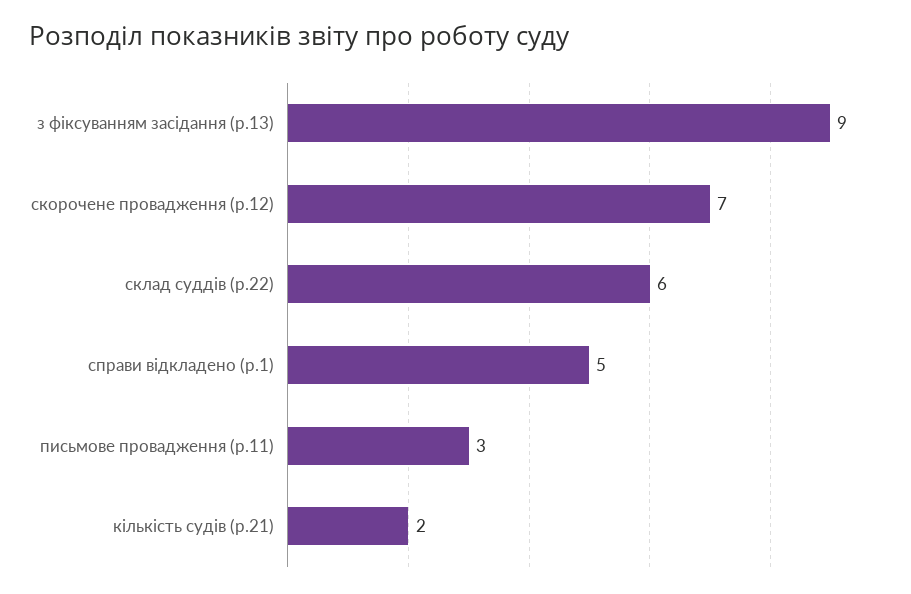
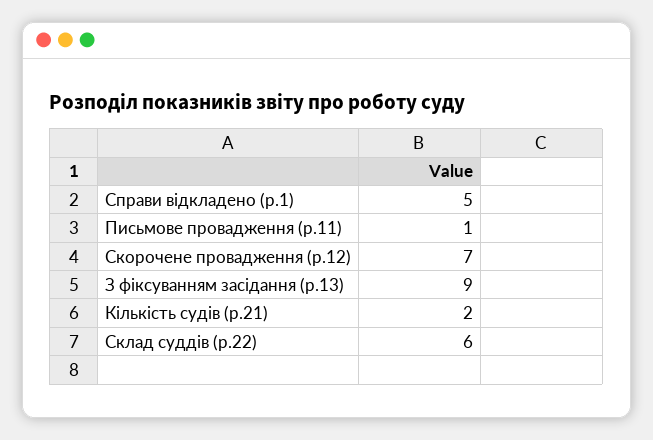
  {
    "з фіксуванням засідання (р.13)": 9,
    "скорочене провадження (р.12)": 7,
    "склад суддів (р.22)": 6,
    "справи відкладено (р.1)": 5,
-   "письмове провадження (р.11)": 3,
+   "письмове провадження (р.11)": 1,
    "кількість судів (р.21)": 2
  }

